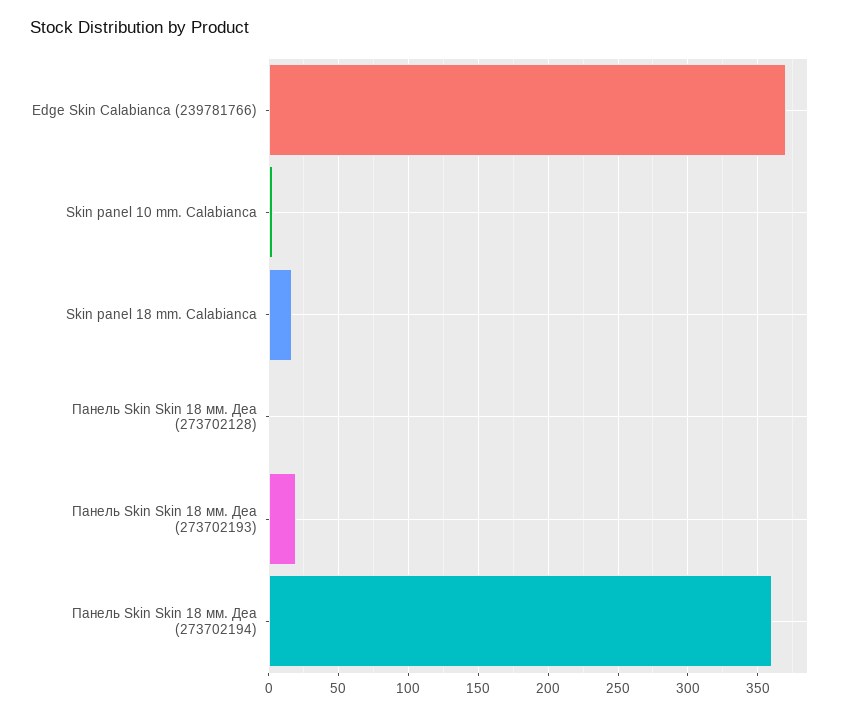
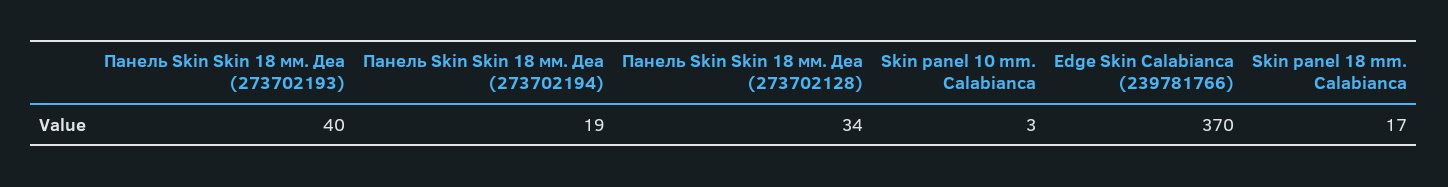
  {
    "Edge Skin Calabianca (239781766)": 370,
    "Skin panel 10 mm. Calabianca": 3,
    "Skin panel 18 mm. Calabianca": 17,
-   "Панель Skin Skin 18 мм. Деа (273702128)": 0,
+   "Панель Skin Skin 18 мм. Деа (273702128)": 34,
-   "Панель Skin Skin 18 мм. Деа (273702193)": 20,
+   "Панель Skin Skin 18 мм. Деа (273702193)": 40,
-   "Панель Skin Skin 18 мм. Деа (273702194)": 360
+   "Панель Skin Skin 18 мм. Деа (273702194)": 19
  }

